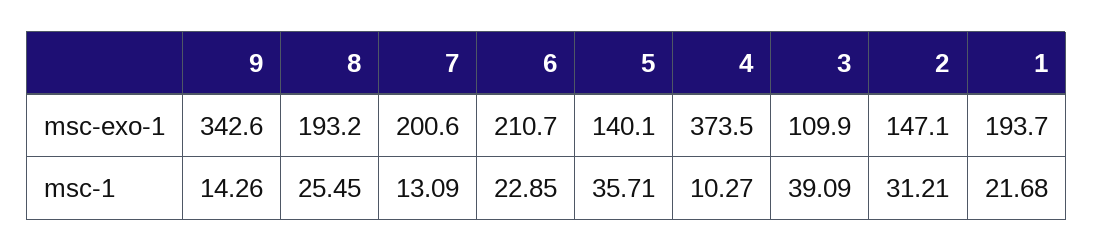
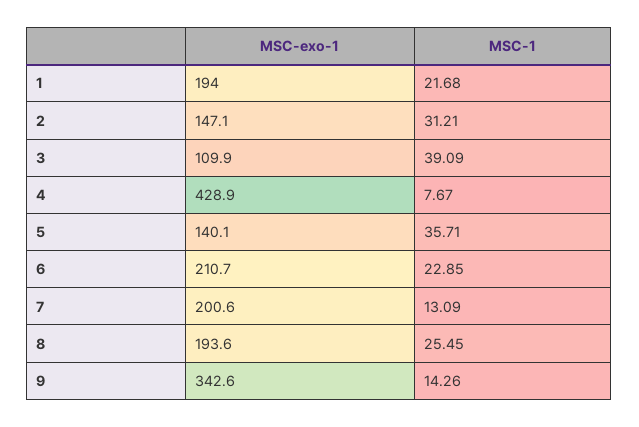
  {
    "9": {
      "msc-exo-1": 342.6,
      "msc-1": 14.26
    },
    "8": {
-     "msc-exo-1": 193.2,
+     "msc-exo-1": 193.6,
      "msc-1": 25.45
    },
    "7": {
      "msc-exo-1": 200.6,
      "msc-1": 13.09
    },
    "6": {
      "msc-exo-1": 210.7,
      "msc-1": 22.85
    },
    "5": {
      "msc-exo-1": 140.1,
      "msc-1": 35.71
    },
    "4": {
-     "msc-exo-1": 373.5,
+     "msc-exo-1": 428.9,
-     "msc-1": 10.27
+     "msc-1": 7.67
    },
    "3": {
      "msc-exo-1": 109.9,
      "msc-1": 39.09
    },
    "2": {
      "msc-exo-1": 147.1,
      "msc-1": 31.21
    },
    "1": {
-     "msc-exo-1": 193.7,
+     "msc-exo-1": 194,
      "msc-1": 21.68
    }
  }

